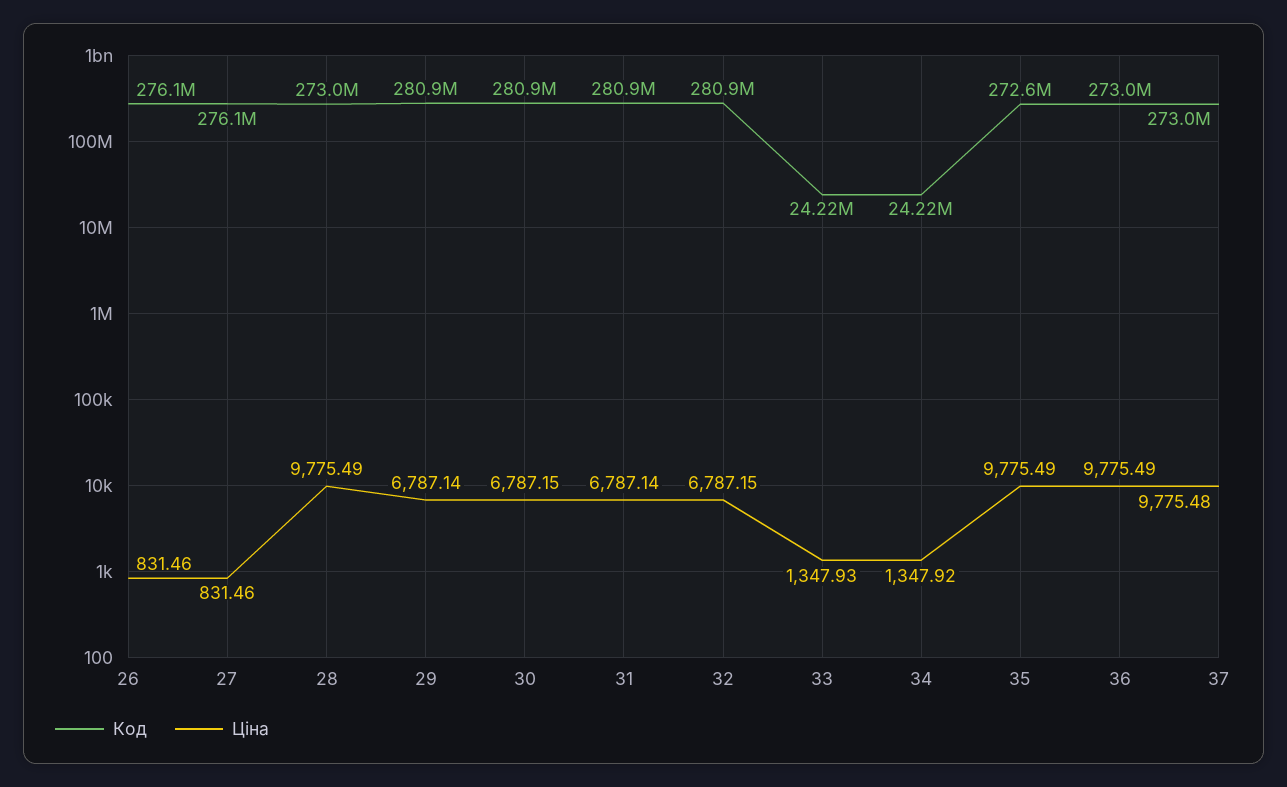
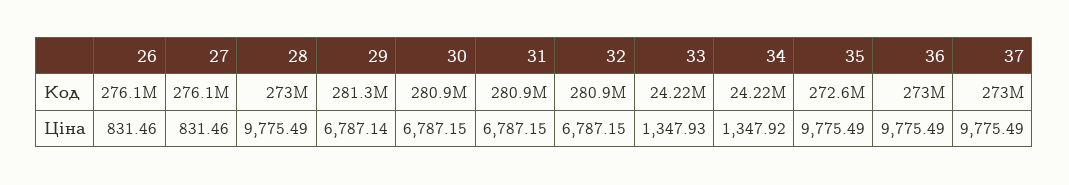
  {
    "Код": {
      "26": 276100000,
      "27": 276100000,
      "28": 273000000,
-     "29": 280900000,
+     "29": 281300000,
      "30": 280900000,
      "31": 280900000,
      "32": 280900000,
      "33": 24220000,
      "34": 24220000,
      "35": 272600000,
      "36": 273000000,
      "37": 273000000
    },
    "Ціна": {
      "26": 831.46,
      "27": 831.46,
      "28": 9775.49,
      "29": 6787.14,
      "30": 6787.15,
-     "31": 6787.14,
+     "31": 6787.15,
      "32": 6787.15,
      "33": 1347.93,
      "34": 1347.92,
      "35": 9775.49,
      "36": 9775.49,
-     "37": 9775.48
+     "37": 9775.49
    }
  }

